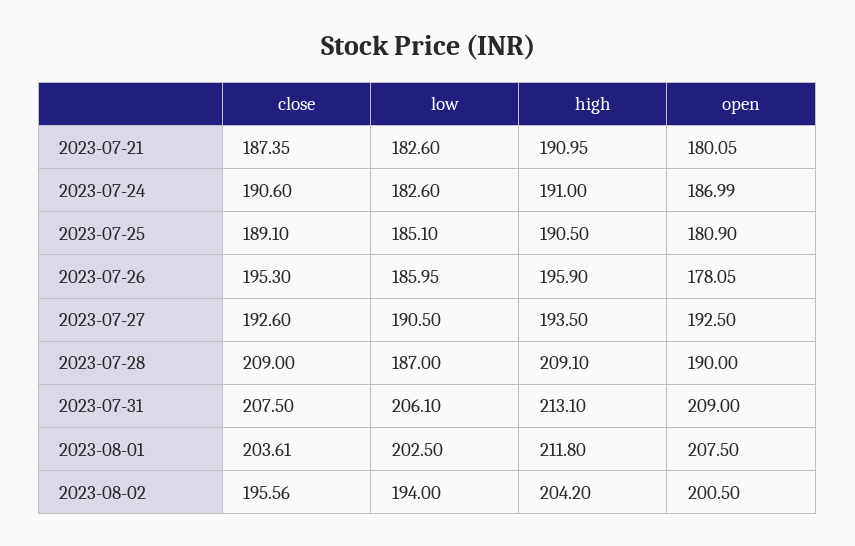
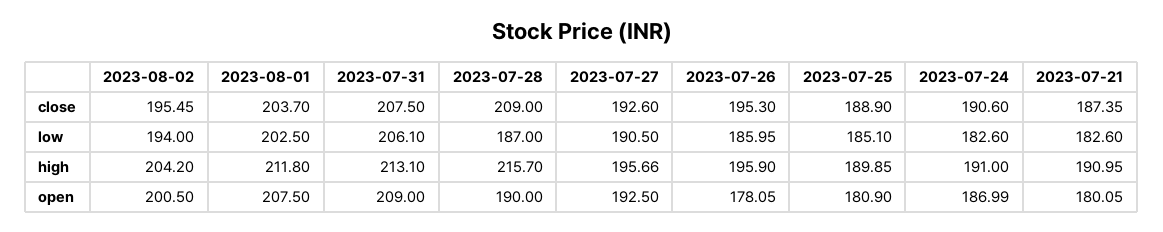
  {
    "close": {
      "2023-07-21": 187.35,
      "2023-07-24": 190.6,
-     "2023-07-25": 189.1,
+     "2023-07-25": 188.9,
      "2023-07-26": 195.3,
      "2023-07-27": 192.6,
      "2023-07-28": 209,
      "2023-07-31": 207.5,
-     "2023-08-01": 203.61,
+     "2023-08-01": 203.7,
-     "2023-08-02": 195.56
+     "2023-08-02": 195.45
    },
    "low": {
      "2023-07-21": 182.6,
      "2023-07-24": 182.6,
      "2023-07-25": 185.1,
      "2023-07-26": 185.95,
      "2023-07-27": 190.5,
      "2023-07-28": 187,
      "2023-07-31": 206.1,
      "2023-08-01": 202.5,
      "2023-08-02": 194
    },
    "high": {
      "2023-07-21": 190.95,
      "2023-07-24": 191,
-     "2023-07-25": 190.5,
+     "2023-07-25": 189.85,
      "2023-07-26": 195.9,
-     "2023-07-27": 193.5,
+     "2023-07-27": 195.66,
-     "2023-07-28": 209.1,
+     "2023-07-28": 215.7,
      "2023-07-31": 213.1,
      "2023-08-01": 211.8,
      "2023-08-02": 204.2
    },
    "open": {
      "2023-07-21": 180.05,
      "2023-07-24": 186.99,
      "2023-07-25": 180.9,
      "2023-07-26": 178.05,
      "2023-07-27": 192.5,
      "2023-07-28": 190,
      "2023-07-31": 209,
      "2023-08-01": 207.5,
      "2023-08-02": 200.5
    }
  }

